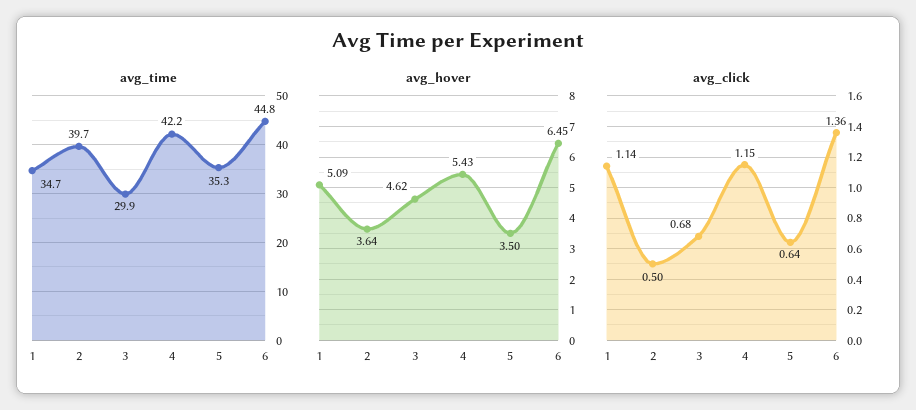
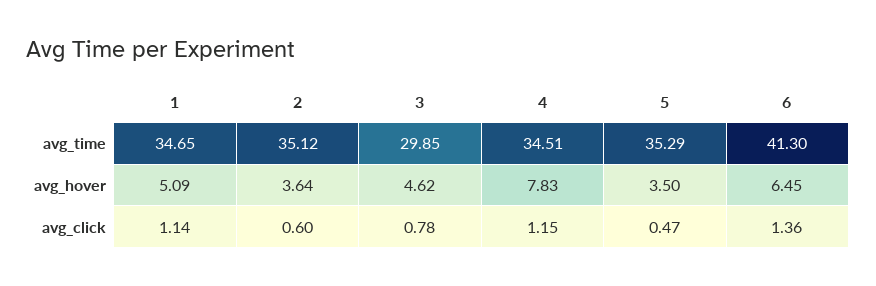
  {
    "avg_time": {
      "1": 34.65,
-     "2": 39.7,
+     "2": 35.12,
      "3": 29.85,
-     "4": 42.2,
+     "4": 34.51,
      "5": 35.29,
-     "6": 44.8
+     "6": 41.3
    },
    "avg_hover": {
      "1": 5.09,
      "2": 3.64,
      "3": 4.62,
-     "4": 5.43,
+     "4": 7.83,
      "5": 3.5,
      "6": 6.45
    },
    "avg_click": {
      "1": 1.14,
-     "2": 0.5,
+     "2": 0.6,
-     "3": 0.68,
+     "3": 0.78,
      "4": 1.15,
-     "5": 0.64,
+     "5": 0.47,
      "6": 1.36
    }
  }

